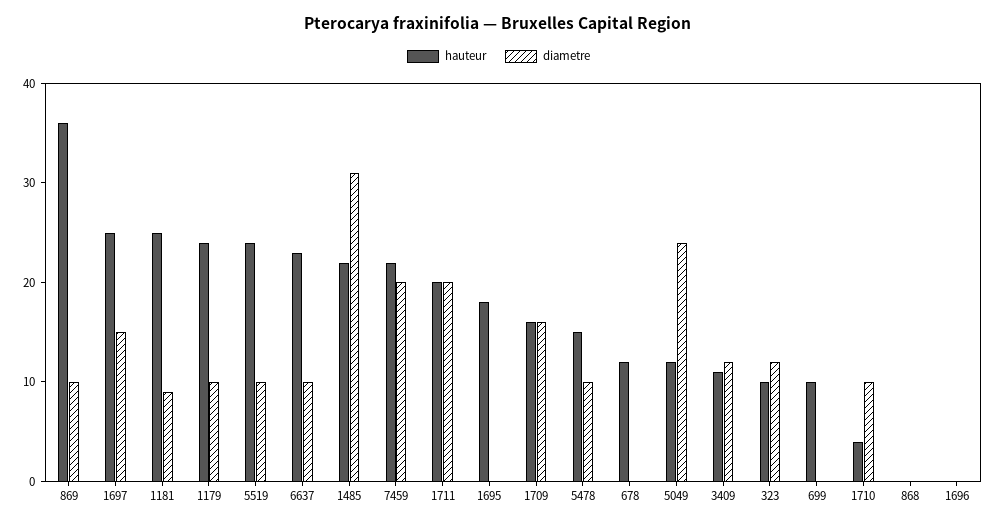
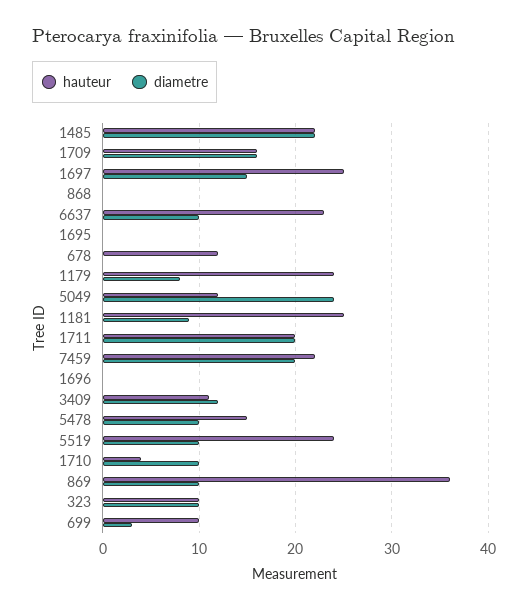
  {
    "hauteur": {
      "869": 36,
      "1697": 25,
      "1181": 25,
      "1179": 24,
      "5519": 24,
      "6637": 23,
      "1485": 22,
      "7459": 22,
      "1711": 20,
-     "1695": 18,
+     "1695": 0,
      "1709": 16,
      "5478": 15,
      "678": 12,
      "5049": 12,
      "3409": 11,
      "323": 10,
      "699": 10,
      "1710": 4,
      "868": 0,
      "1696": 0
    },
    "diametre": {
      "869": 10,
      "1697": 15,
      "1181": 9,
-     "1179": 10,
+     "1179": 8,
      "5519": 10,
      "6637": 10,
-     "1485": 31,
+     "1485": 22,
      "7459": 20,
      "1711": 20,
      "1695": 0,
      "1709": 16,
      "5478": 10,
      "678": 0,
      "5049": 24,
      "3409": 12,
-     "323": 12,
+     "323": 10,
-     "699": 0,
+     "699": 3,
      "1710": 10,
      "868": 0,
      "1696": 0
    }
  }

